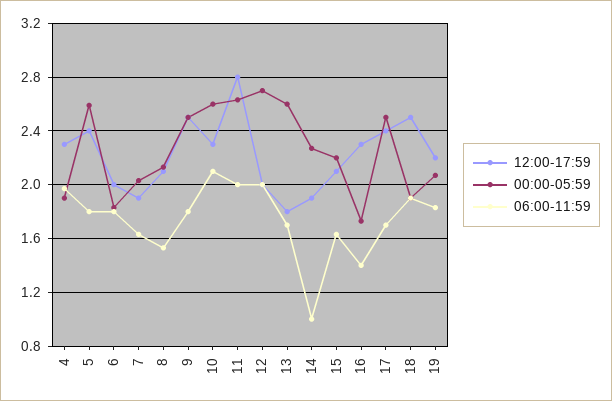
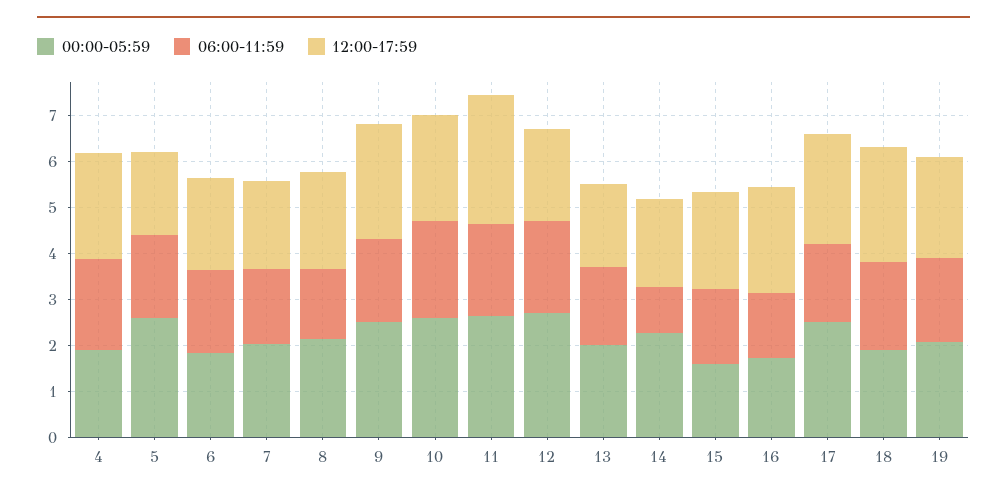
  {
    "12:00-17:59": {
      "4": 2.3,
-     "5": 2.4,
+     "5": 1.8,
      "6": 2,
      "7": 1.9,
      "8": 2.1,
      "9": 2.5,
      "10": 2.3,
      "11": 2.8,
      "12": 2,
      "13": 1.8,
      "14": 1.9,
      "15": 2.1,
      "16": 2.3,
      "17": 2.4,
      "18": 2.5,
      "19": 2.2
    },
    "00:00-05:59": {
      "4": 1.9,
      "5": 2.6,
      "6": 1.85,
      "7": 2.05,
      "8": 2.15,
      "9": 2.5,
      "10": 2.6,
      "11": 2.65,
      "12": 2.7,
-     "13": 2.6,
+     "13": 2,
      "14": 2.25,
-     "15": 2.2,
+     "15": 1.6,
      "16": 1.75,
      "17": 2.5,
      "18": 1.9,
      "19": 2.05
    },
    "06:00-11:59": {
      "4": 1.95,
      "5": 1.8,
      "6": 1.8,
      "7": 1.65,
      "8": 1.55,
      "9": 1.8,
      "10": 2.1,
      "11": 2,
      "12": 2,
      "13": 1.7,
      "14": 1,
      "15": 1.65,
      "16": 1.4,
      "17": 1.7,
      "18": 1.9,
      "19": 1.85
    }
  }

